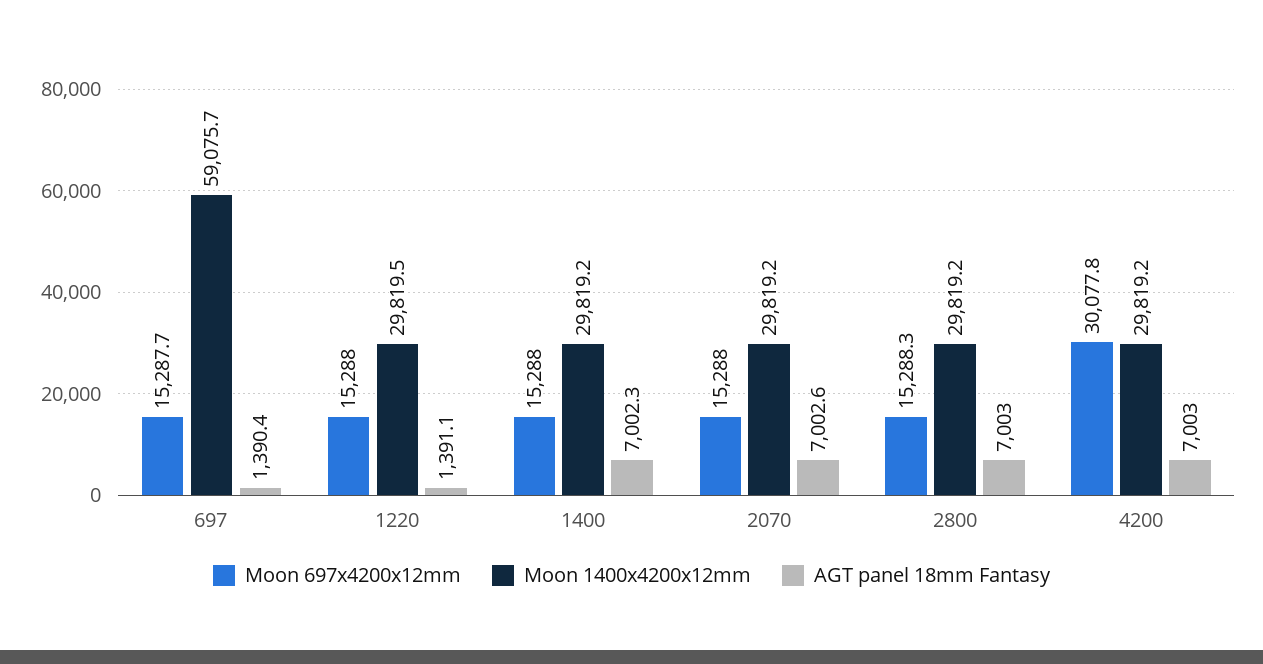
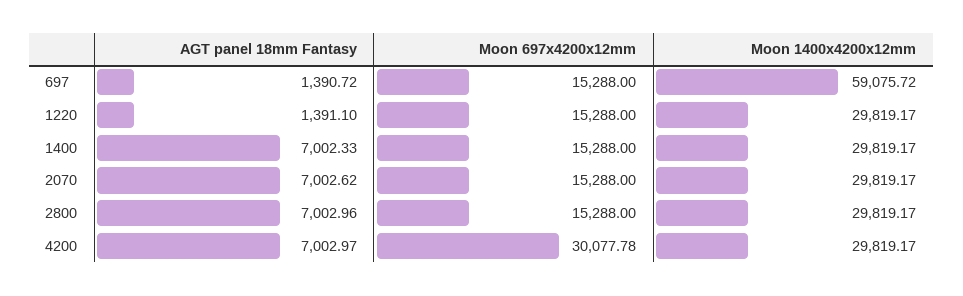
  {
    "Moon 697x4200x12mm": {
-     "697": 15287.7,
+     "697": 15288,
      "1220": 15288,
      "1400": 15288,
      "2070": 15288,
-     "2800": 15288.3,
+     "2800": 15288,
      "4200": 30077.78
    },
    "Moon 1400x4200x12mm": {
      "697": 59075.72,
-     "1220": 29819.5,
+     "1220": 29819.17,
      "1400": 29819.17,
      "2070": 29819.17,
      "2800": 29819.17,
      "4200": 29819.17
    },
    "AGT panel 18mm Fantasy": {
-     "697": 1390.4,
+     "697": 1390.72,
      "1220": 1391.1,
      "1400": 7002.33,
      "2070": 7002.62,
      "2800": 7002.96,
      "4200": 7002.97
    }
  }

